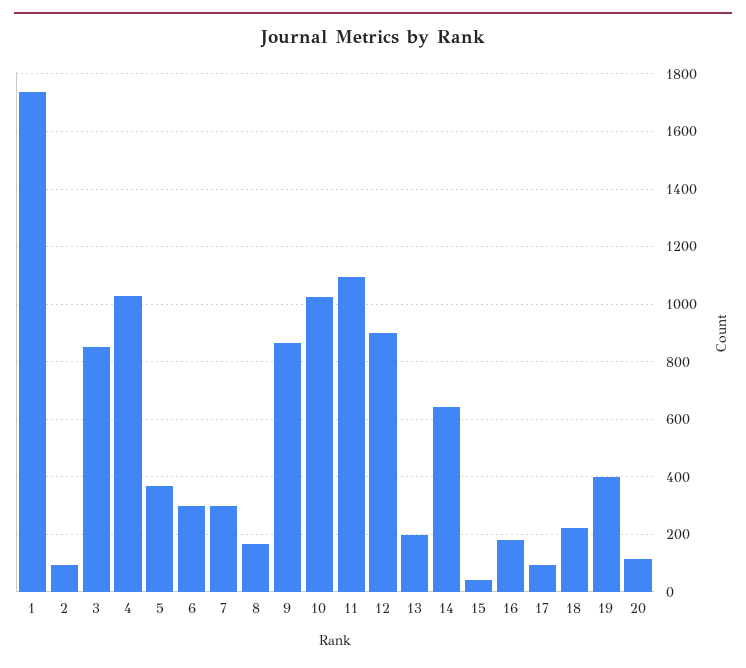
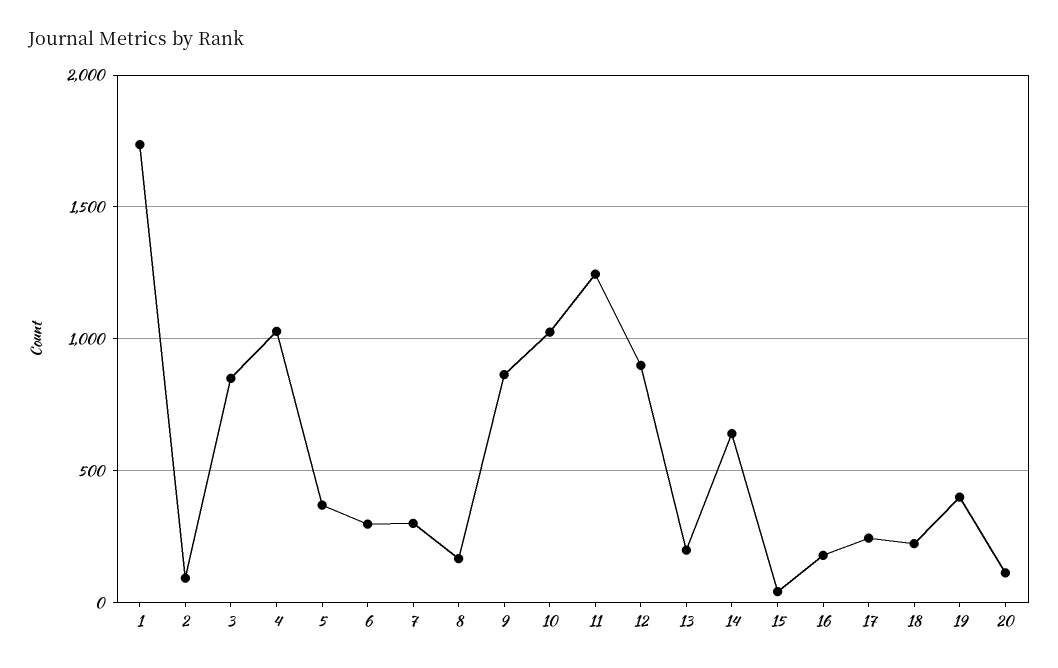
  {
    "1": 1725,
    "2": 100,
    "3": 850,
    "4": 1025,
    "5": 375,
    "6": 300,
    "7": 300,
    "8": 175,
    "9": 875,
    "10": 1025,
-   "11": 1100,
+   "11": 1250,
    "12": 900,
    "13": 200,
    "14": 650,
    "15": 50,
    "16": 175,
-   "17": 100,
+   "17": 250,
    "18": 225,
    "19": 400,
    "20": 125
  }

